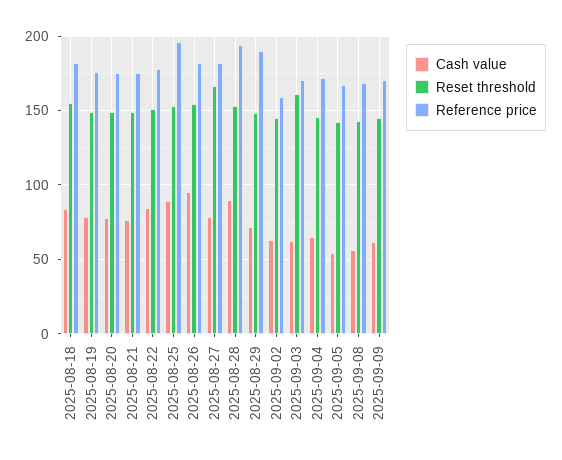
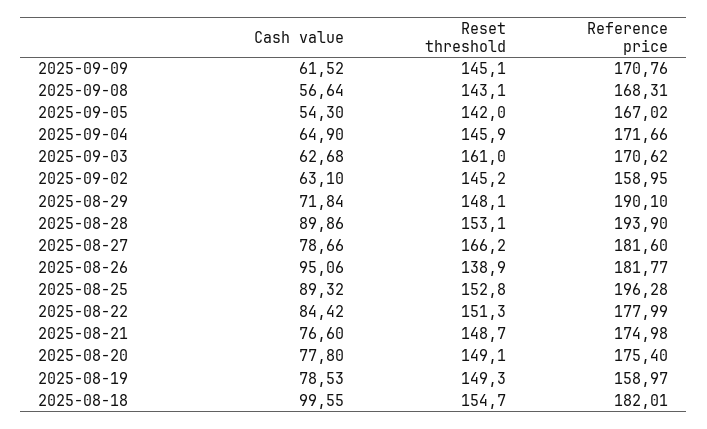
  {
    "Cash value": {
-     "2025-08-18": 85,
+     "2025-08-18": 99.55,
      "2025-08-19": 78.53,
      "2025-08-20": 77.8,
      "2025-08-21": 76.6,
      "2025-08-22": 84.42,
      "2025-08-25": 89.32,
      "2025-08-26": 95.06,
      "2025-08-27": 78.66,
      "2025-08-28": 89.86,
      "2025-08-29": 71.84,
      "2025-09-02": 63.1,
      "2025-09-03": 62.68,
      "2025-09-04": 64.9,
      "2025-09-05": 54.3,
      "2025-09-08": 56.64,
      "2025-09-09": 61.52
    },
    "Reset threshold": {
      "2025-08-18": 154.7,
      "2025-08-19": 149.3,
      "2025-08-20": 149.1,
      "2025-08-21": 148.7,
      "2025-08-22": 151.3,
      "2025-08-25": 152.8,
-     "2025-08-26": 155,
+     "2025-08-26": 138.9,
      "2025-08-27": 166.2,
      "2025-08-28": 153.1,
      "2025-08-29": 148.1,
      "2025-09-02": 145.2,
      "2025-09-03": 161,
      "2025-09-04": 145.9,
      "2025-09-05": 142,
      "2025-09-08": 143.1,
      "2025-09-09": 145.1
    },
    "Reference price": {
      "2025-08-18": 182.01,
-     "2025-08-19": 175,
+     "2025-08-19": 158.97,
      "2025-08-20": 175.4,
      "2025-08-21": 174.98,
      "2025-08-22": 177.99,
      "2025-08-25": 196.28,
      "2025-08-26": 181.77,
      "2025-08-27": 181.6,
      "2025-08-28": 193.9,
      "2025-08-29": 190.1,
      "2025-09-02": 158.95,
      "2025-09-03": 170.62,
      "2025-09-04": 171.66,
      "2025-09-05": 167.02,
      "2025-09-08": 168.31,
      "2025-09-09": 170.76
    }
  }

